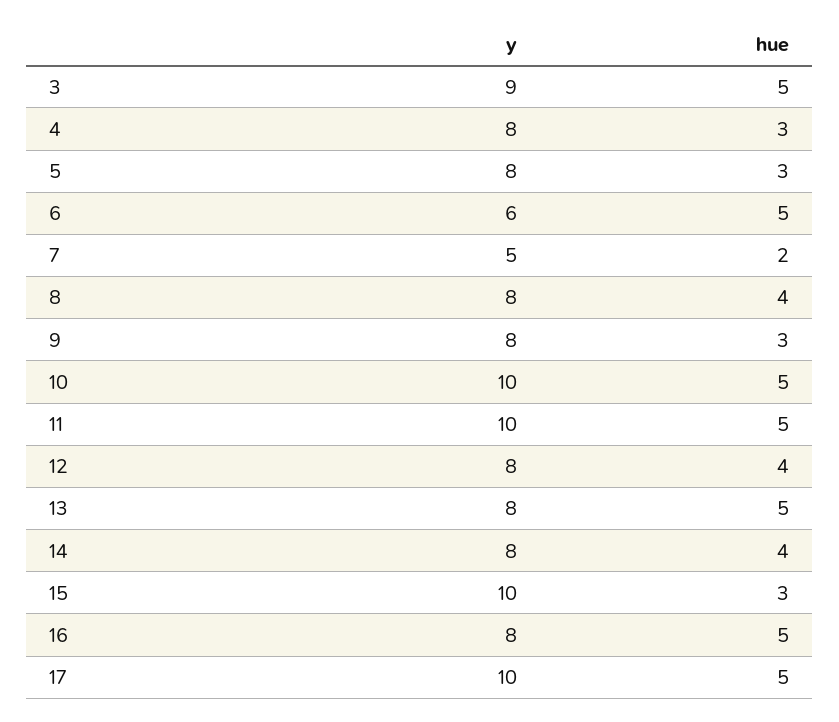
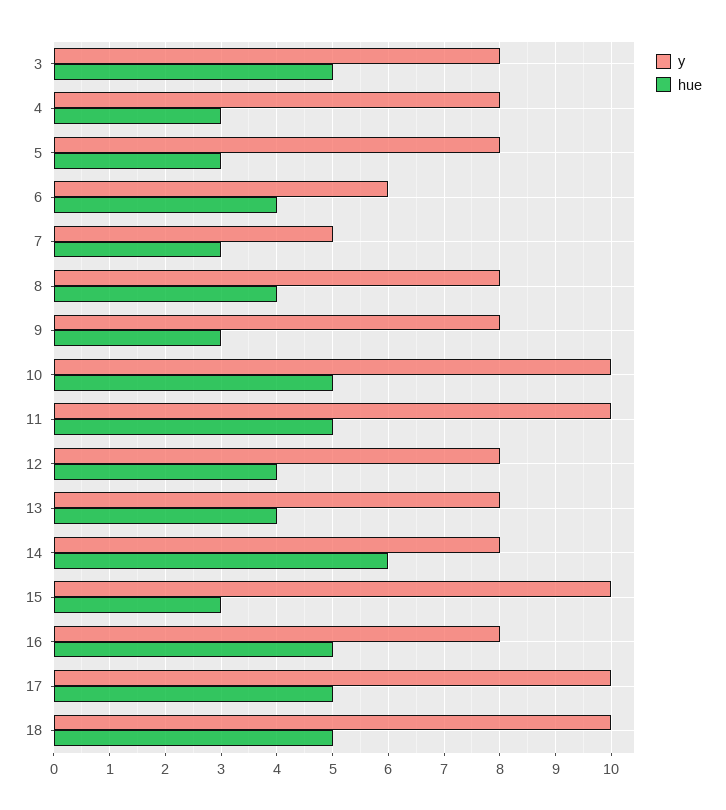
  {
    "y": {
-     "3": 9,
+     "3": 8,
      "4": 8,
      "5": 8,
      "6": 6,
      "7": 5,
      "8": 8,
      "9": 8,
      "10": 10,
      "11": 10,
      "12": 8,
      "13": 8,
      "14": 8,
      "15": 10,
      "16": 8,
-     "17": 10
+     "17": 10,
+     "18": 10
    },
    "hue": {
      "3": 5,
      "4": 3,
      "5": 3,
-     "6": 5,
+     "6": 4,
-     "7": 2,
+     "7": 3,
      "8": 4,
      "9": 3,
      "10": 5,
      "11": 5,
      "12": 4,
-     "13": 5,
+     "13": 4,
-     "14": 4,
+     "14": 6,
      "15": 3,
      "16": 5,
-     "17": 5
+     "17": 5,
+     "18": 5
    }
  }

